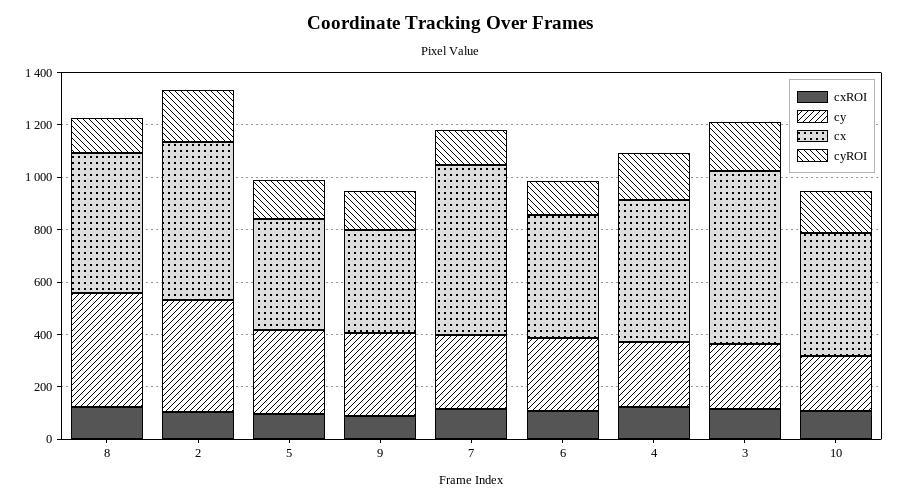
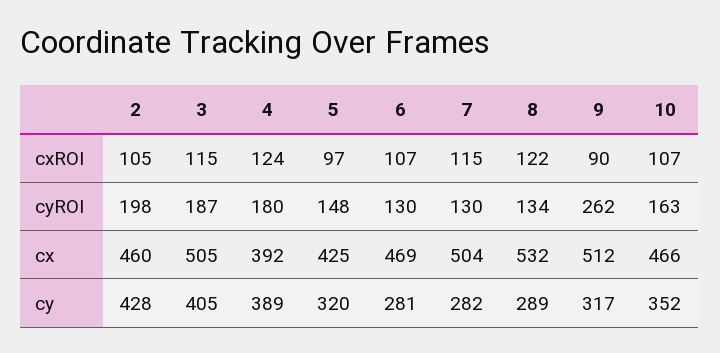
  {
    "cxROI": {
      "8": 122,
      "2": 105,
      "5": 97,
      "9": 90,
      "7": 115,
      "6": 107,
      "4": 124,
      "3": 115,
      "10": 107
    },
    "cy": {
-     "8": 450,
+     "8": 289,
      "2": 428,
      "5": 320,
      "9": 317,
      "7": 282,
      "6": 281,
-     "4": 250,
+     "4": 389,
-     "3": 250,
+     "3": 405,
-     "10": 200
+     "10": 352
    },
    "cx": {
      "8": 532,
-     "2": 600,
+     "2": 460,
      "5": 425,
-     "9": 400,
+     "9": 512,
-     "7": 650,
+     "7": 504,
      "6": 469,
-     "4": 550,
+     "4": 392,
-     "3": 650,
+     "3": 505,
      "10": 466
    },
    "cyROI": {
      "8": 134,
      "2": 198,
      "5": 148,
-     "9": 150,
+     "9": 262,
      "7": 130,
      "6": 130,
      "4": 180,
      "3": 187,
      "10": 163
    }
  }

